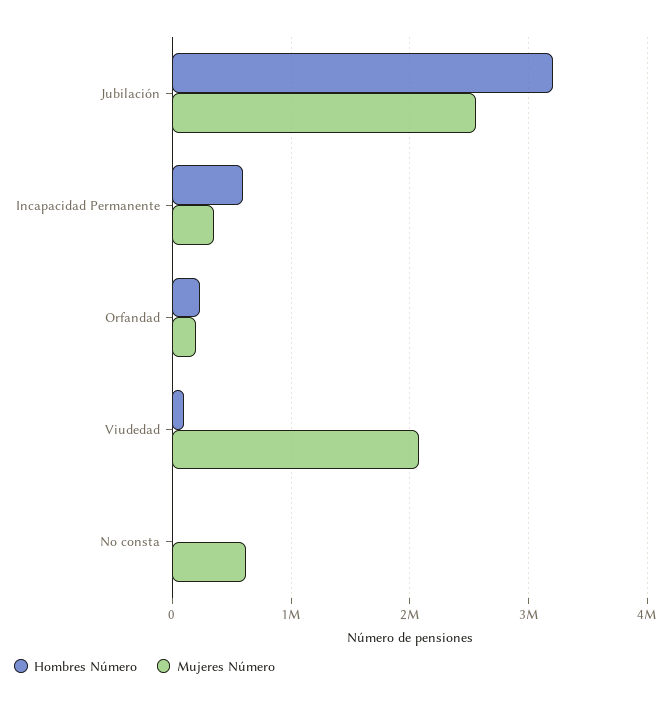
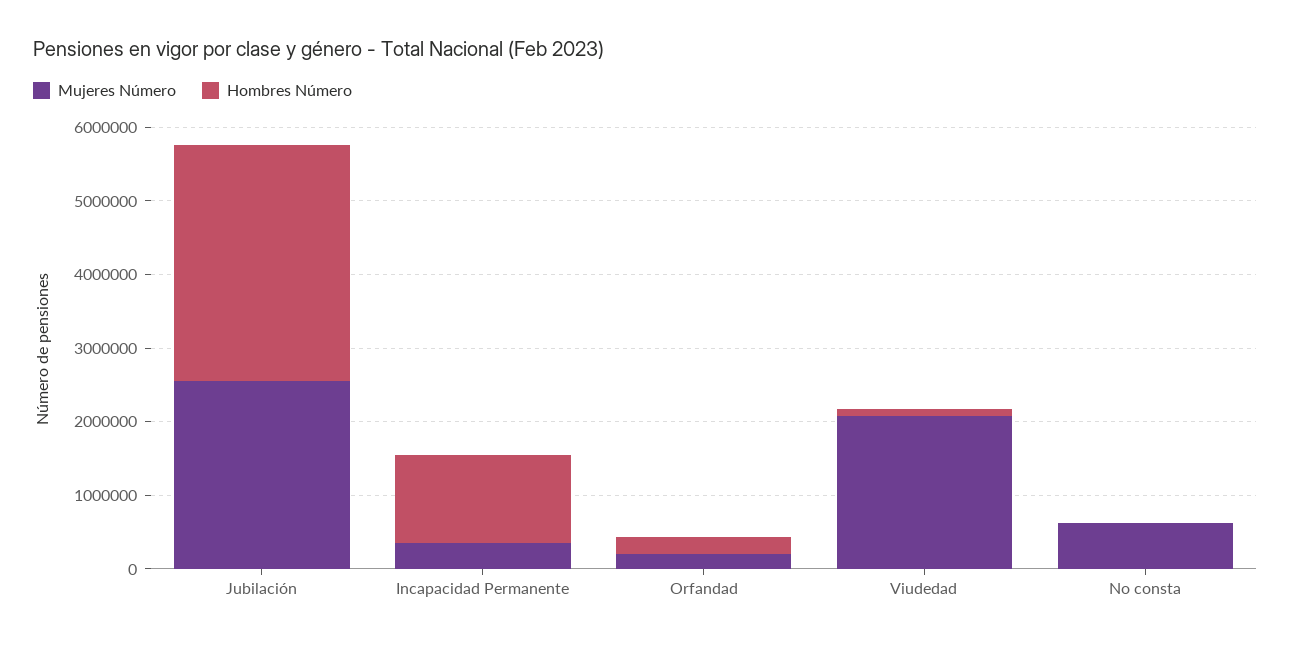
  {
    "Hombres Número": {
      "Jubilación": 3200000,
-     "Incapacidad Permanente": 600000,
+     "Incapacidad Permanente": 1200000,
      "Orfandad": 200000,
      "Viudedad": 100000,
      "No consta": 0
    },
    "Mujeres Número": {
      "Jubilación": 2600000,
      "Incapacidad Permanente": 400000,
      "Orfandad": 200000,
      "Viudedad": 2100000,
      "No consta": 600000
    }
  }

